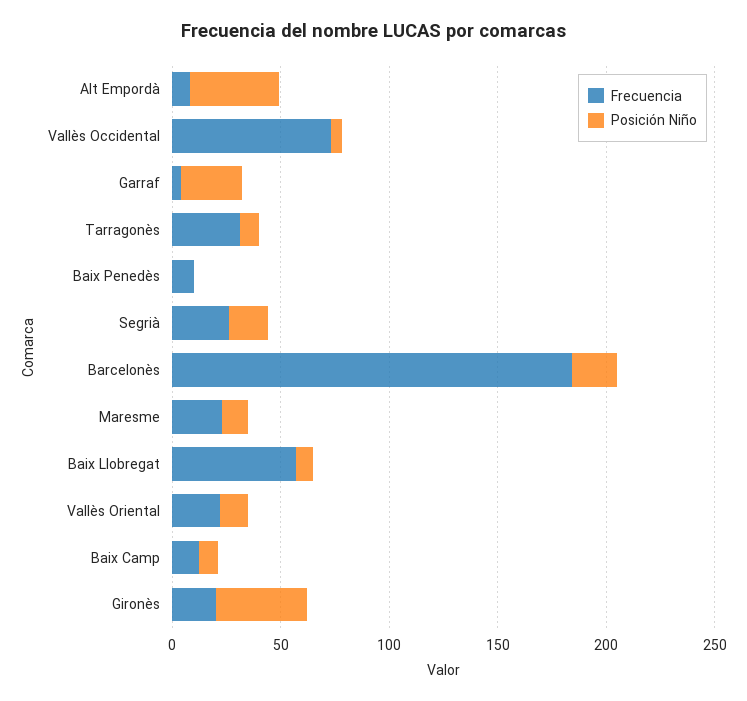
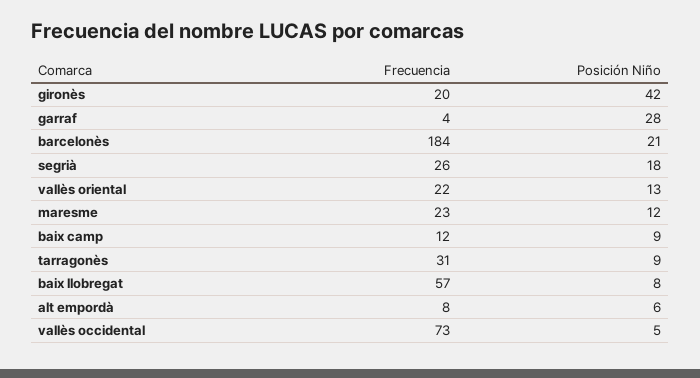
  {
    "Frecuencia": {
      "Alt Empordà": 8,
      "Vallès Occidental": 73,
      "Garraf": 4,
      "Tarragonès": 31,
-     "Baix Penedès": 10,
      "Segrià": 26,
      "Barcelonès": 184,
      "Maresme": 23,
      "Baix Llobregat": 57,
      "Vallès Oriental": 22,
      "Baix Camp": 12,
      "Gironès": 20
    },
    "Posición Niño": {
-     "Alt Empordà": 40,
+     "Alt Empordà": 6,
      "Vallès Occidental": 5,
      "Garraf": 28,
      "Tarragonès": 9,
-     "Baix Penedès": 0,
      "Segrià": 18,
      "Barcelonès": 21,
      "Maresme": 12,
      "Baix Llobregat": 8,
      "Vallès Oriental": 13,
      "Baix Camp": 9,
      "Gironès": 42
    }
  }

